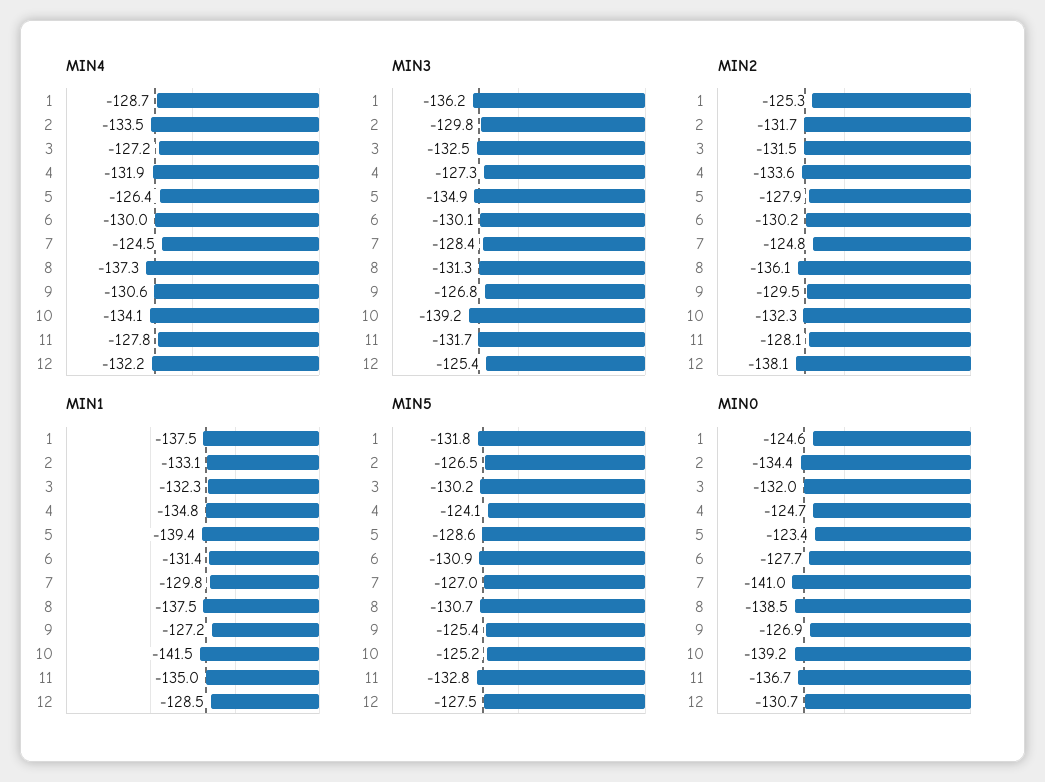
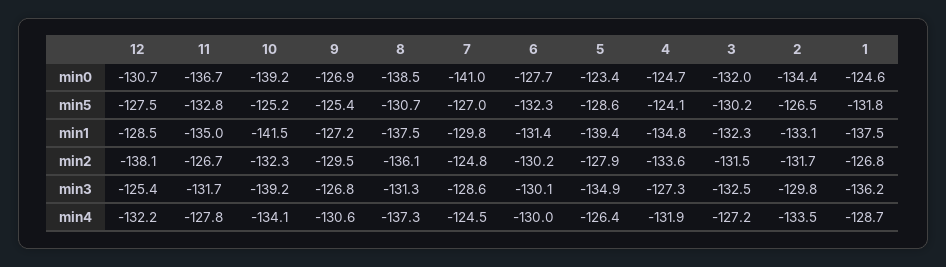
  {
    "MIN4": {
      "1": -128.7,
      "2": -133.5,
      "3": -127.2,
      "4": -131.9,
      "5": -126.4,
      "6": -130,
      "7": -124.5,
      "8": -137.3,
      "9": -130.6,
      "10": -134.1,
      "11": -127.8,
      "12": -132.2
    },
    "MIN3": {
      "1": -136.2,
      "2": -129.8,
      "3": -132.5,
      "4": -127.3,
      "5": -134.9,
      "6": -130.1,
-     "7": -128.4,
+     "7": -128.6,
      "8": -131.3,
      "9": -126.8,
      "10": -139.2,
      "11": -131.7,
      "12": -125.4
    },
    "MIN2": {
-     "1": -125.3,
+     "1": -126.8,
      "2": -131.7,
      "3": -131.5,
      "4": -133.6,
      "5": -127.9,
      "6": -130.2,
      "7": -124.8,
      "8": -136.1,
      "9": -129.5,
      "10": -132.3,
-     "11": -128.1,
+     "11": -126.7,
      "12": -138.1
    },
    "MIN1": {
      "1": -137.5,
      "2": -133.1,
      "3": -132.3,
      "4": -134.8,
      "5": -139.4,
      "6": -131.4,
      "7": -129.8,
      "8": -137.5,
      "9": -127.2,
      "10": -141.5,
      "11": -135,
      "12": -128.5
    },
    "MIN5": {
      "1": -131.8,
      "2": -126.5,
      "3": -130.2,
      "4": -124.1,
      "5": -128.6,
-     "6": -130.9,
+     "6": -132.3,
      "7": -127,
      "8": -130.7,
      "9": -125.4,
      "10": -125.2,
      "11": -132.8,
      "12": -127.5
    },
    "MIN0": {
      "1": -124.6,
      "2": -134.4,
      "3": -132,
      "4": -124.7,
      "5": -123.4,
      "6": -127.7,
      "7": -141,
      "8": -138.5,
      "9": -126.9,
      "10": -139.2,
      "11": -136.7,
      "12": -130.7
    }
  }

